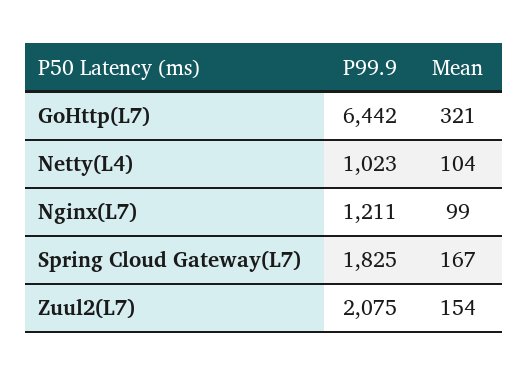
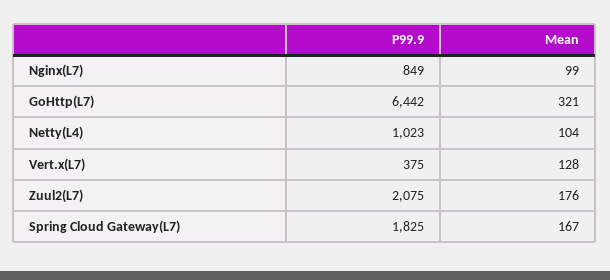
  {
    "P99.9": {
      "GoHttp(L7)": 6442,
      "Netty(L4)": 1023,
-     "Nginx(L7)": 1211,
+     "Nginx(L7)": 849,
      "Spring Cloud Gateway(L7)": 1825,
-     "Zuul2(L7)": 2075
+     "Zuul2(L7)": 2075,
+     "Vert.x(L7)": 375
    },
    "Mean": {
      "GoHttp(L7)": 321,
      "Netty(L4)": 104,
      "Nginx(L7)": 99,
      "Spring Cloud Gateway(L7)": 167,
-     "Zuul2(L7)": 154
+     "Zuul2(L7)": 176,
+     "Vert.x(L7)": 128
    }
  }

